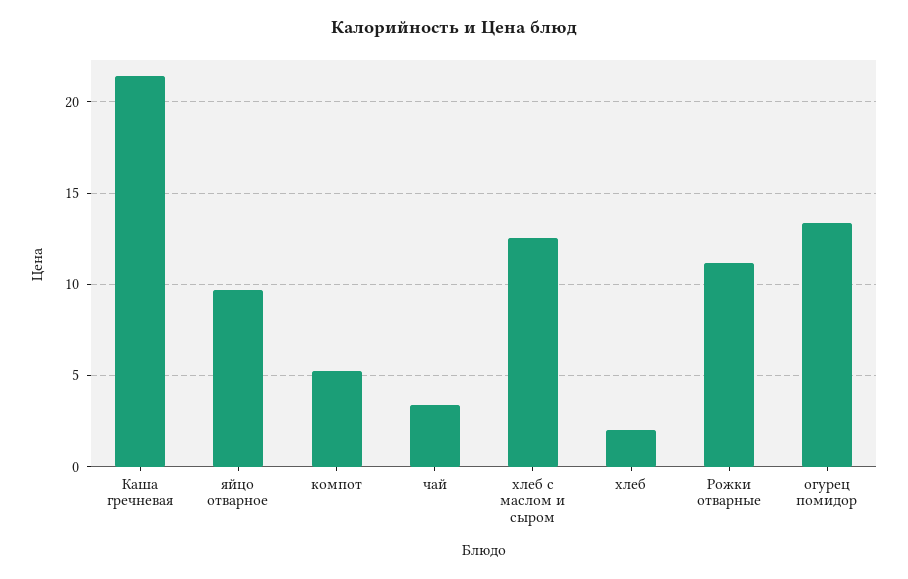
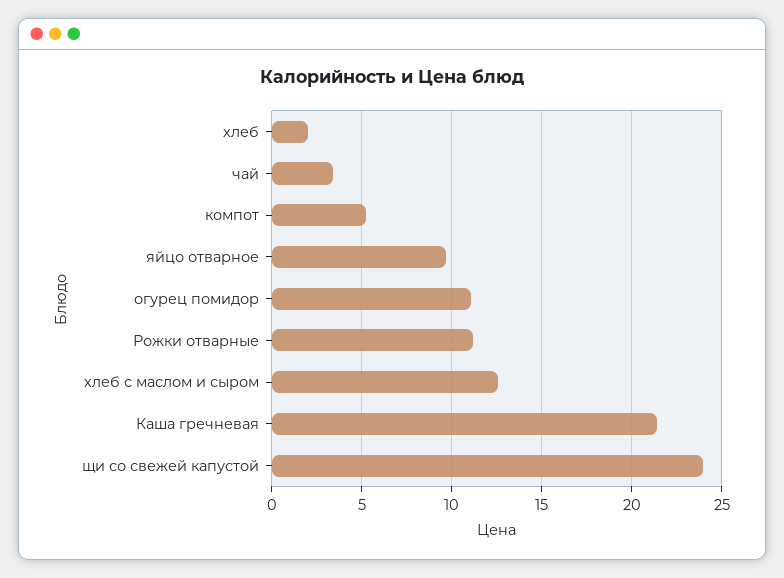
  {
    "Каша гречневая": 21.5,
    "яйцо отварное": 9.5,
    "компот": 5,
    "чай": 3.5,
    "хлеб с маслом и сыром": 12.5,
    "хлеб": 2,
    "Рожки отварные": 11,
-   "огурец помидор": 13.5
+   "огурец помидор": 11,
+   "щи со свежей капустой": 24
  }

